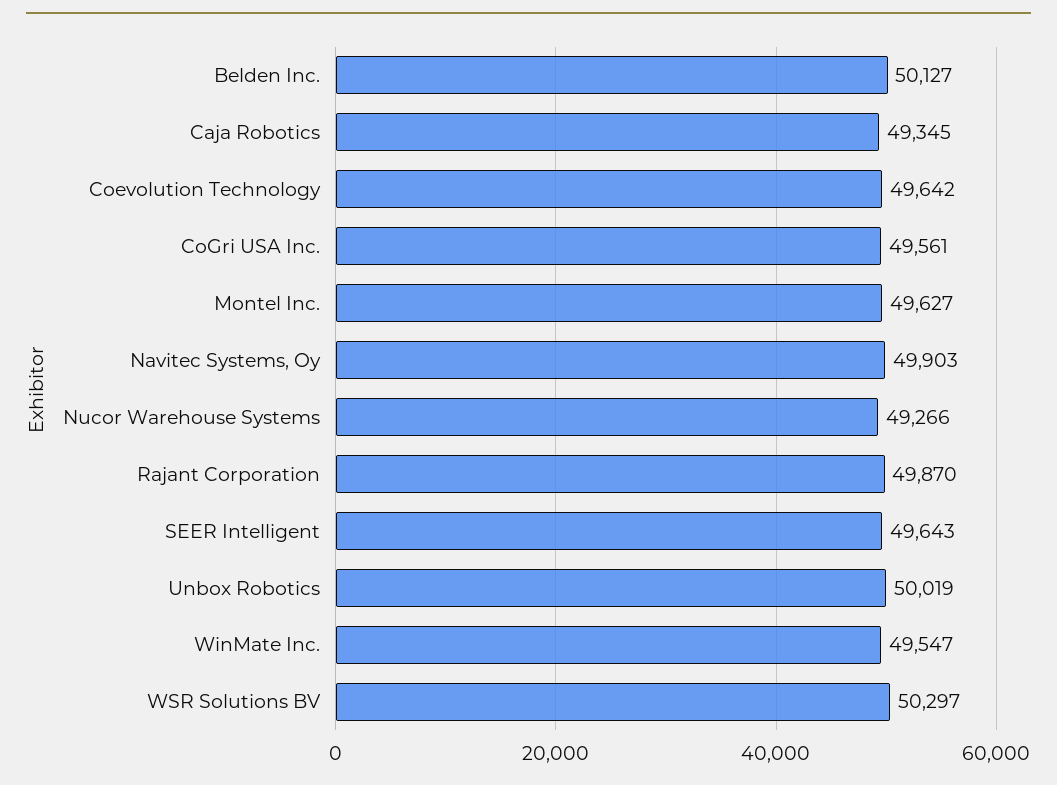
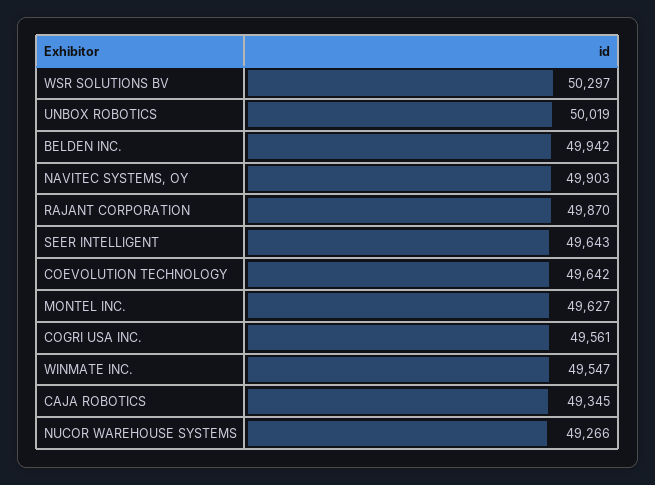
  {
-   "Belden Inc.": 50127,
+   "Belden Inc.": 49942,
    "Caja Robotics": 49345,
    "Coevolution Technology": 49642,
    "CoGri USA Inc.": 49561,
    "Montel Inc.": 49627,
    "Navitec Systems, Oy": 49903,
    "Nucor Warehouse Systems": 49266,
    "Rajant Corporation": 49870,
    "SEER Intelligent": 49643,
    "Unbox Robotics": 50019,
    "WinMate Inc.": 49547,
    "WSR Solutions BV": 50297
  }

